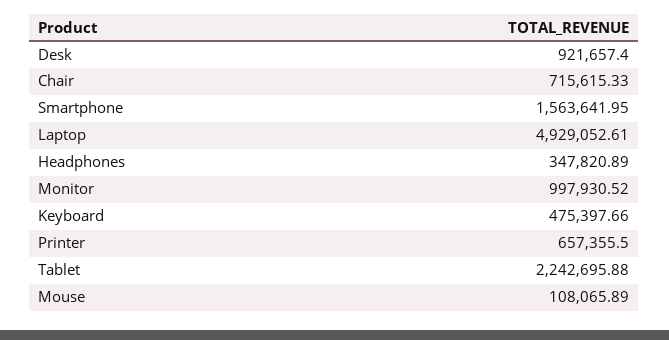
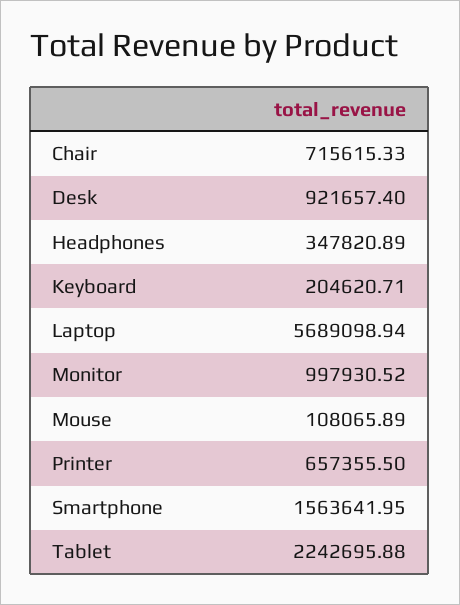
  {
    "Desk": 921657.4,
    "Chair": 715615.33,
    "Smartphone": 1563641.95,
-   "Laptop": 4929052.61,
+   "Laptop": 5689098.94,
    "Headphones": 347820.89,
    "Monitor": 997930.52,
-   "Keyboard": 475397.66,
+   "Keyboard": 204620.71,
    "Printer": 657355.5,
    "Tablet": 2242695.88,
    "Mouse": 108065.89
  }

